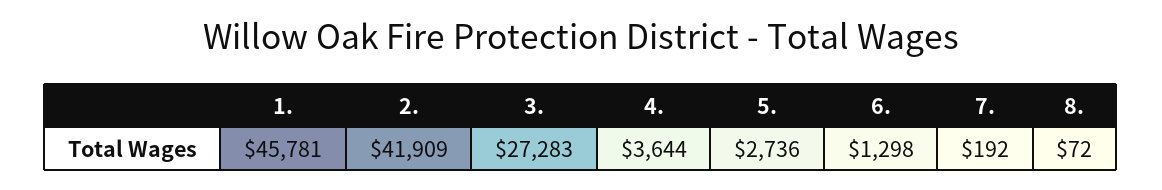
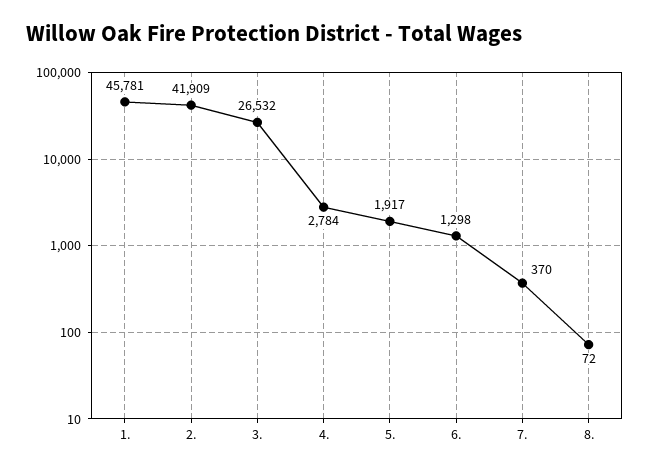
  {
    "1.": 45781,
    "2.": 41909,
-   "3.": 27283,
+   "3.": 26532,
-   "4.": 3644,
+   "4.": 2784,
-   "5.": 2736,
+   "5.": 1917,
    "6.": 1298,
-   "7.": 192,
+   "7.": 370,
    "8.": 72
  }

